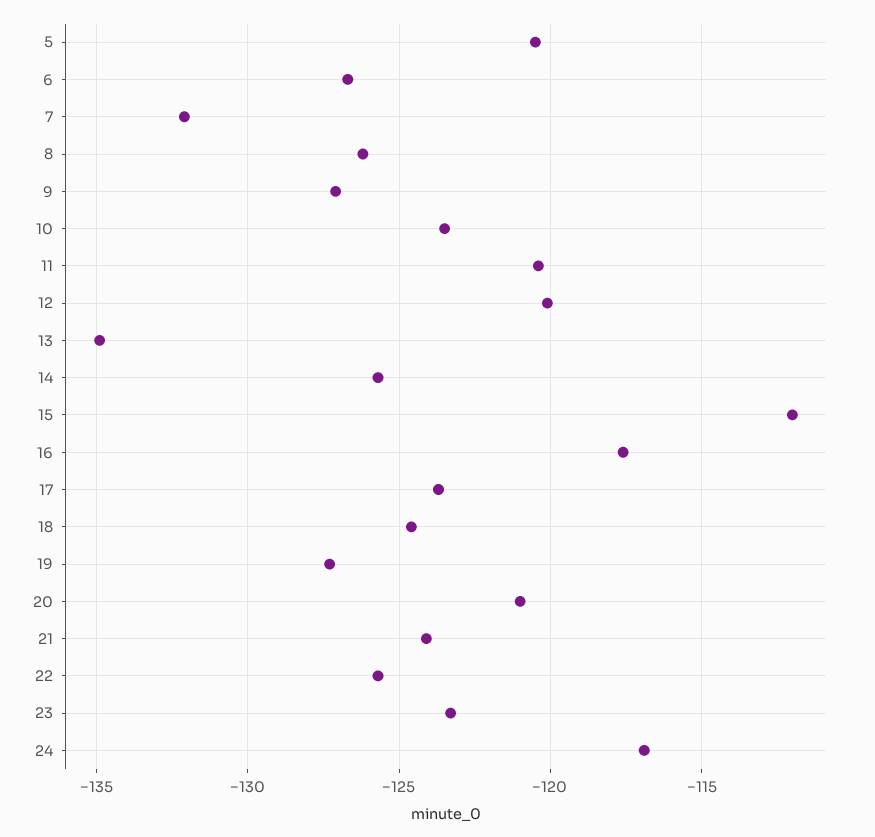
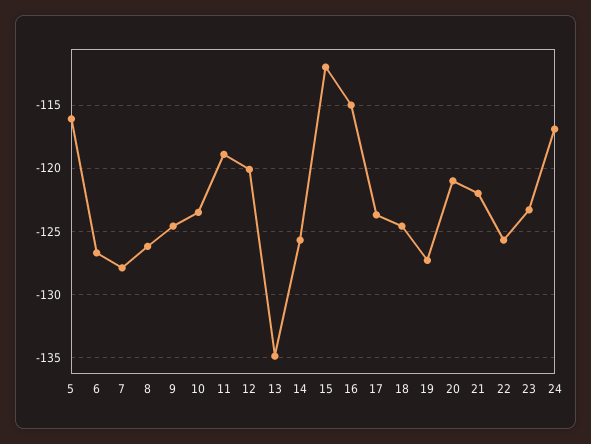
  {
-   "5": -120.5,
+   "5": -116,
    "6": -126.5,
-   "7": -132,
+   "7": -128,
    "8": -126,
-   "9": -127,
+   "9": -124.5,
    "10": -123.5,
-   "11": -120.5,
+   "11": -119,
    "12": -120,
    "13": -135,
    "14": -125.5,
    "15": -112,
-   "16": -117.5,
+   "16": -115,
    "17": -123.5,
    "18": -124.5,
    "19": -127.5,
    "20": -121,
-   "21": -124,
+   "21": -122,
    "22": -125.5,
    "23": -123.5,
    "24": -117
  }

